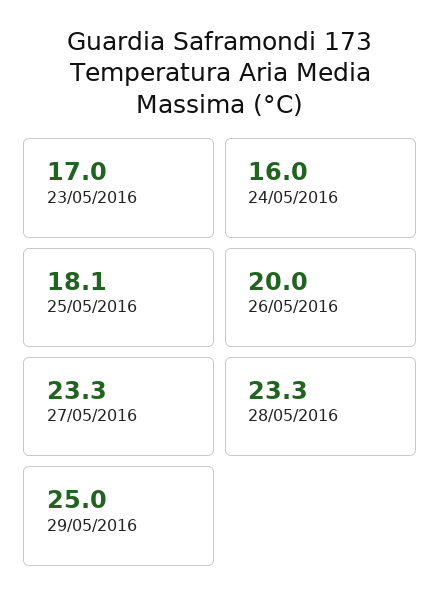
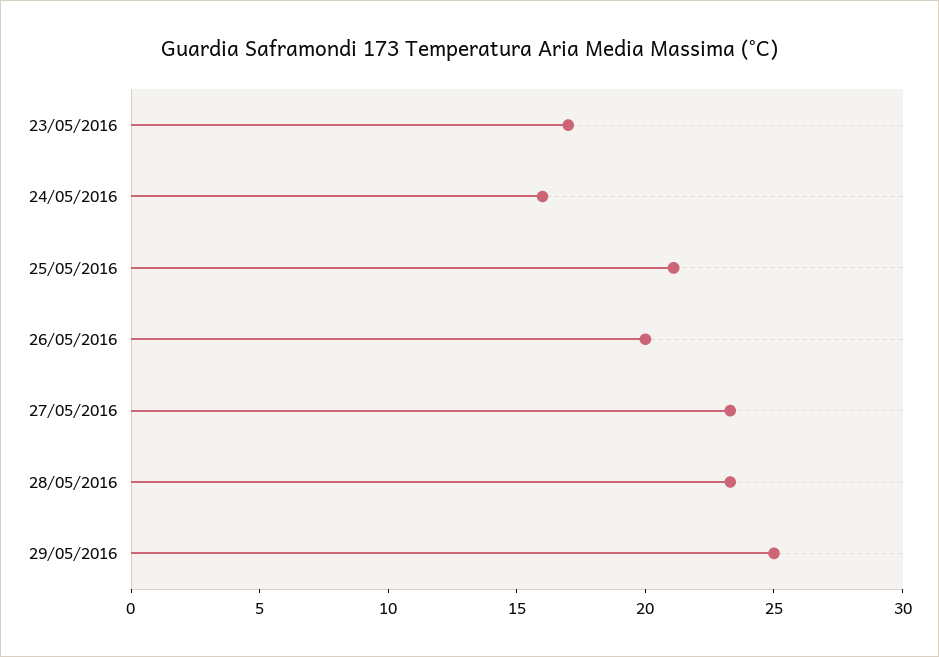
  {
    "23/05/2016": 17,
    "24/05/2016": 16,
-   "25/05/2016": 18.1,
+   "25/05/2016": 21,
    "26/05/2016": 20,
    "27/05/2016": 23.3,
    "28/05/2016": 23.3,
    "29/05/2016": 25
  }

